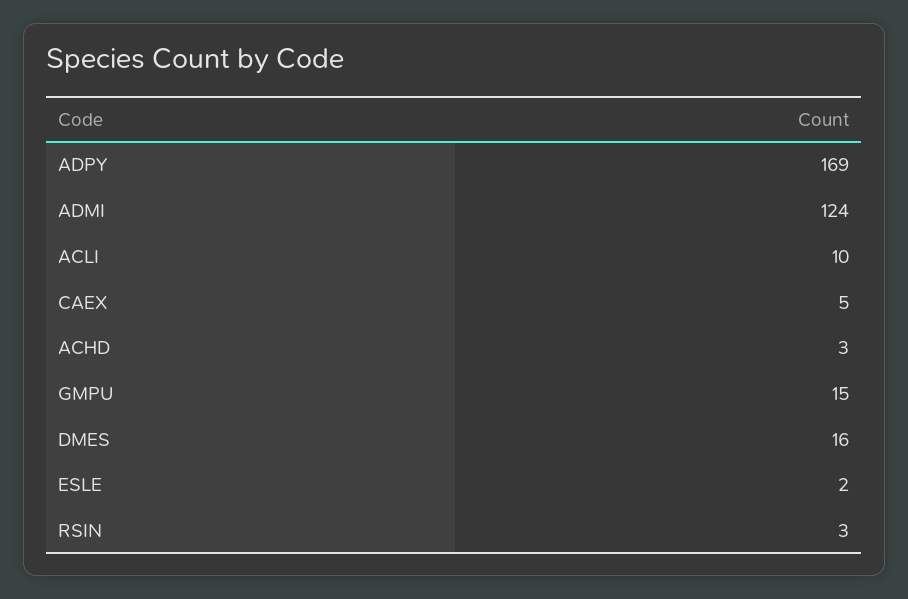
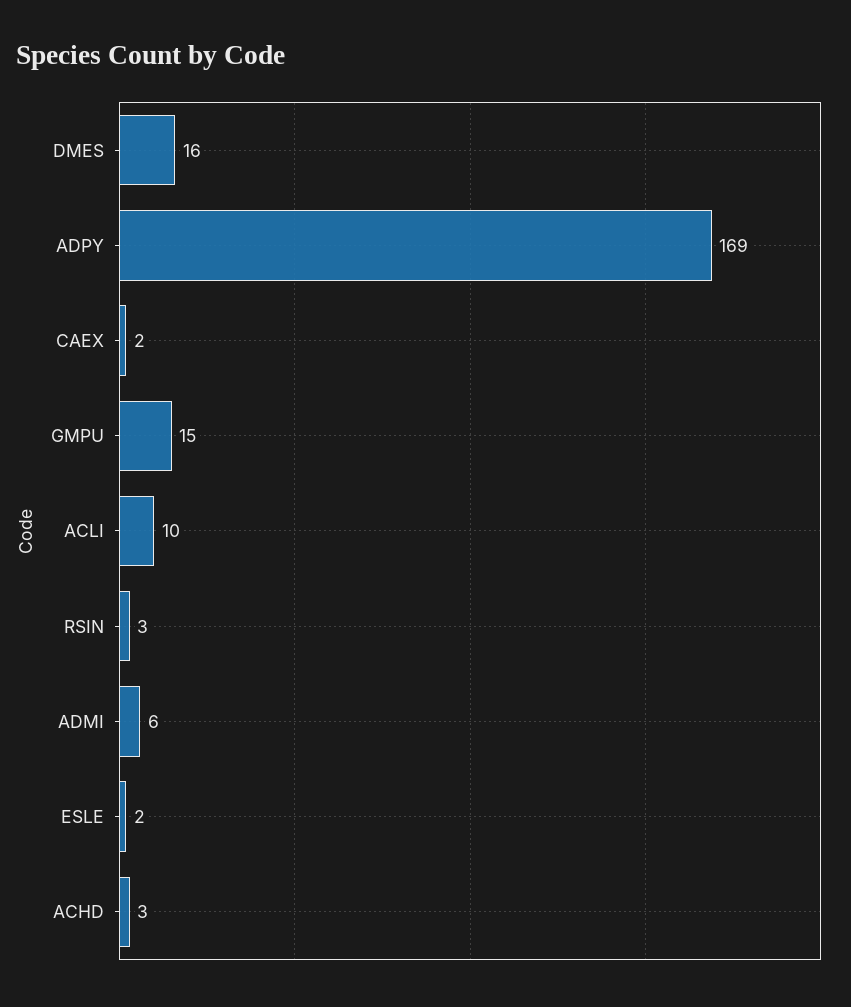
  {
    "ADPY": 169,
-   "ADMI": 124,
+   "ADMI": 6,
    "ACLI": 10,
-   "CAEX": 5,
+   "CAEX": 2,
    "ACHD": 3,
    "GMPU": 15,
    "DMES": 16,
    "ESLE": 2,
    "RSIN": 3
  }

